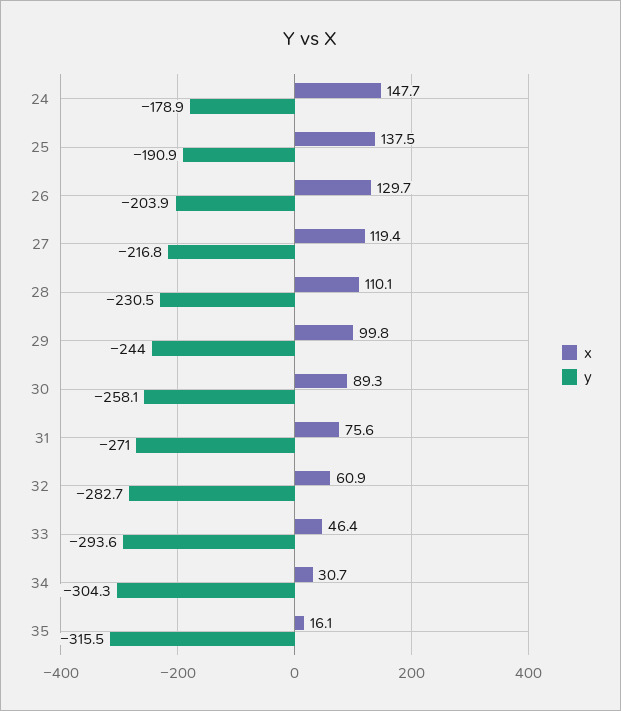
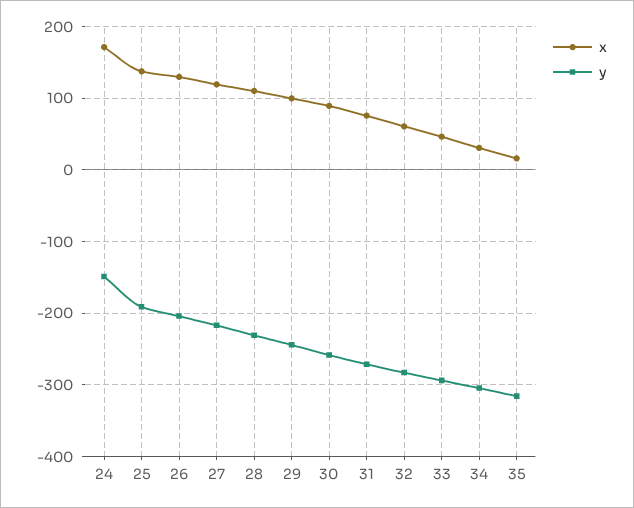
  {
    "x": {
-     "24": 147.7,
+     "24": 170,
      "25": 137.5,
      "26": 129.7,
      "27": 119.4,
      "28": 110.1,
      "29": 99.8,
      "30": 89.3,
      "31": 75.6,
      "32": 60.9,
      "33": 46.4,
      "34": 30.7,
      "35": 16.1
    },
    "y": {
-     "24": -178.9,
+     "24": -150,
      "25": -190.9,
      "26": -203.9,
      "27": -216.8,
      "28": -230.5,
      "29": -244,
      "30": -258.1,
      "31": -271,
      "32": -282.7,
      "33": -293.6,
      "34": -304.3,
      "35": -315.5
    }
  }

